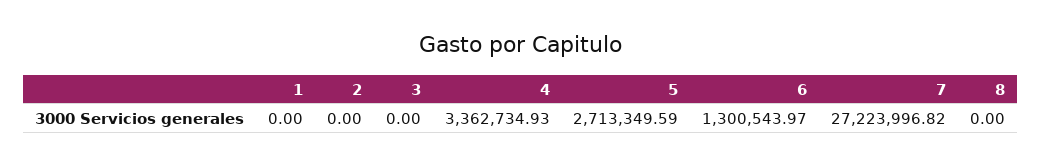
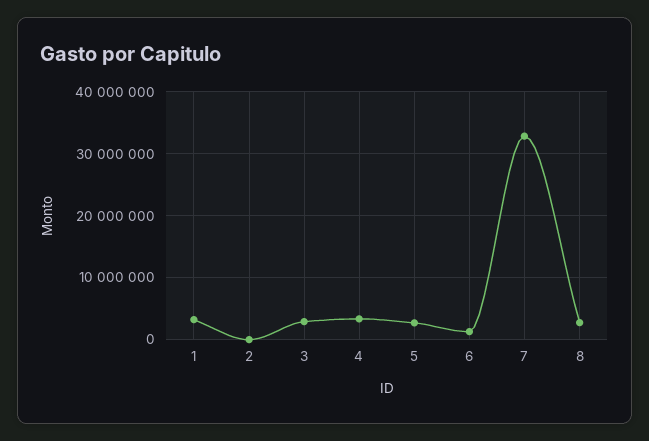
  {
-   "1": 0,
+   "1": 3000000,
    "2": 0,
-   "3": 0,
+   "3": 3000000,
    "4": 3362734.93,
    "5": 2713349.59,
    "6": 1300543.97,
-   "7": 27223996.82,
+   "7": 33000000,
-   "8": 0
+   "8": 3000000
  }

